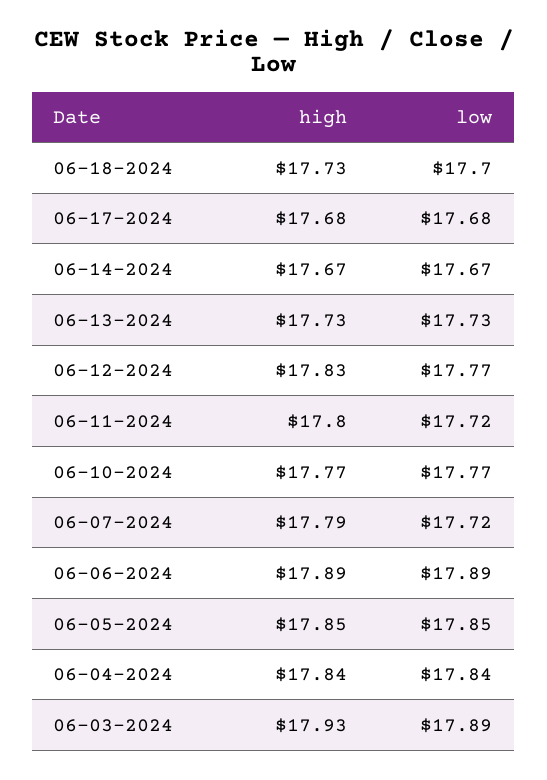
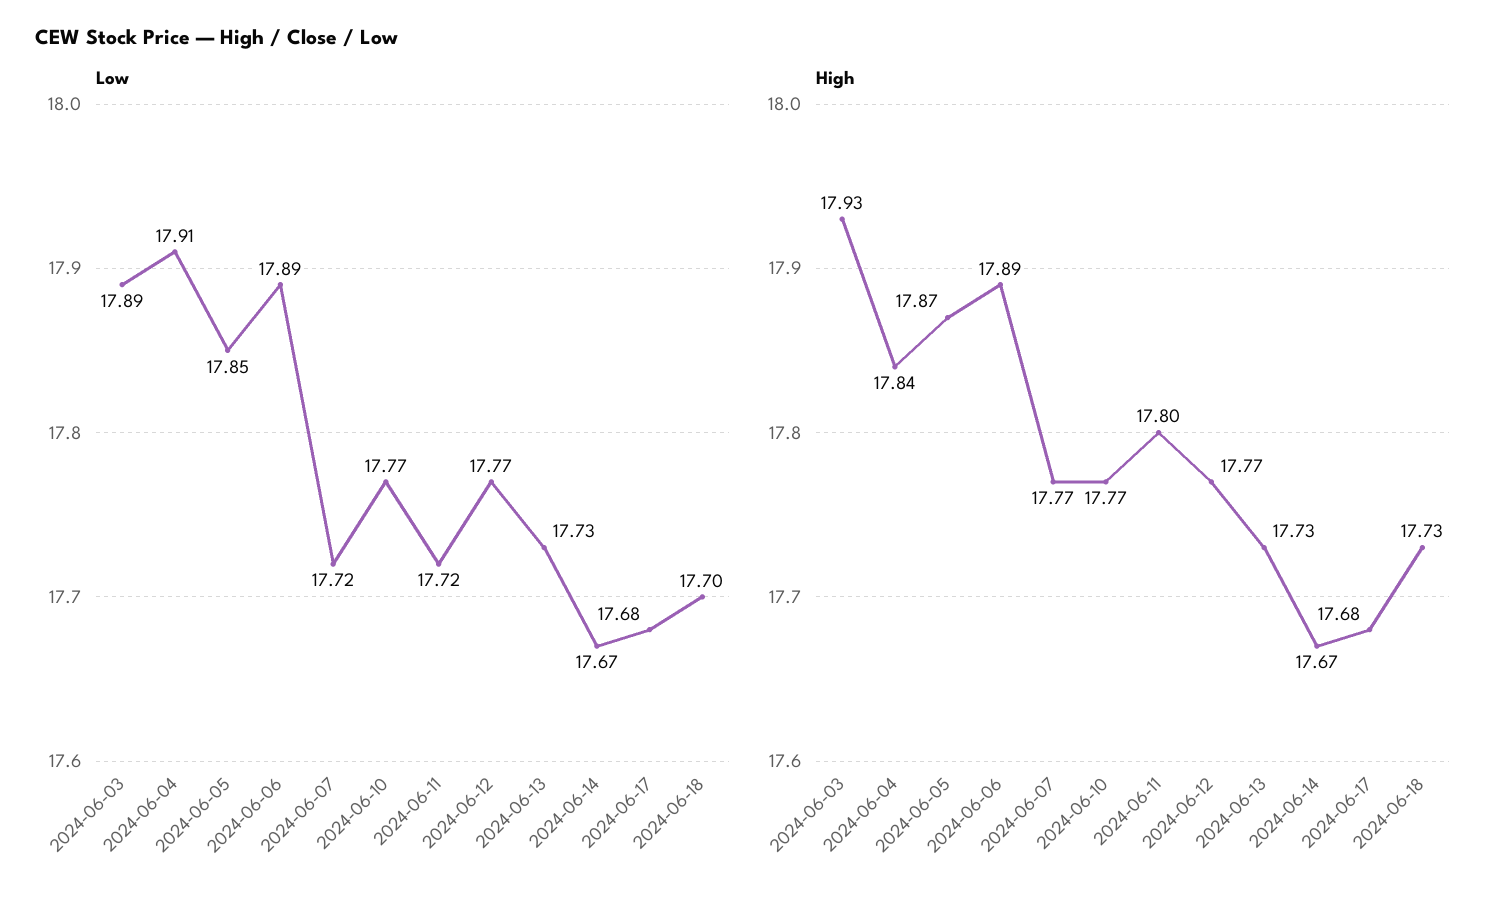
  {
    "high": {
      "06-18-2024": 17.73,
      "06-17-2024": 17.68,
      "06-14-2024": 17.67,
      "06-13-2024": 17.73,
-     "06-12-2024": 17.83,
+     "06-12-2024": 17.77,
      "06-11-2024": 17.8,
      "06-10-2024": 17.77,
-     "06-07-2024": 17.79,
+     "06-07-2024": 17.77,
      "06-06-2024": 17.89,
-     "06-05-2024": 17.85,
+     "06-05-2024": 17.87,
      "06-04-2024": 17.84,
      "06-03-2024": 17.93
    },
    "low": {
      "06-18-2024": 17.7,
      "06-17-2024": 17.68,
      "06-14-2024": 17.67,
      "06-13-2024": 17.73,
      "06-12-2024": 17.77,
      "06-11-2024": 17.72,
      "06-10-2024": 17.77,
      "06-07-2024": 17.72,
      "06-06-2024": 17.89,
      "06-05-2024": 17.85,
-     "06-04-2024": 17.84,
+     "06-04-2024": 17.91,
      "06-03-2024": 17.89
    }
  }

